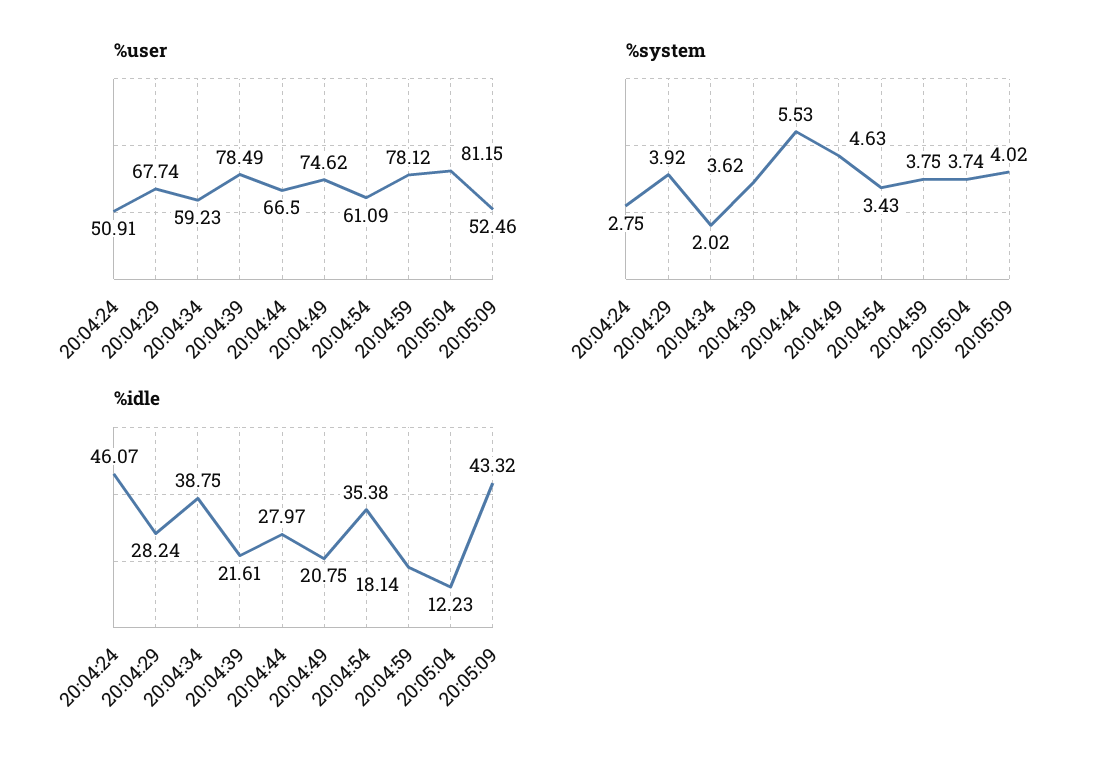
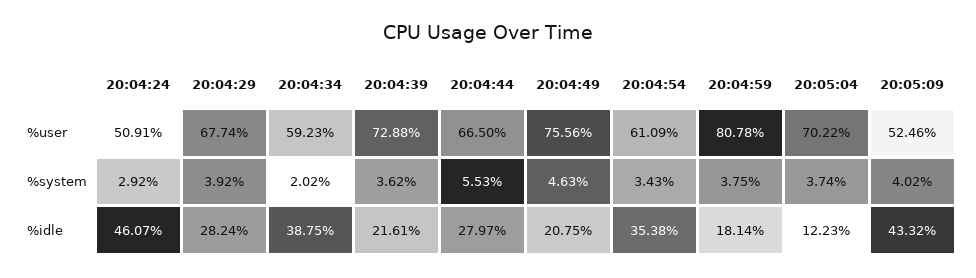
  {
    "%user": {
      "20:04:24": 50.91,
      "20:04:29": 67.74,
      "20:04:34": 59.23,
-     "20:04:39": 78.49,
+     "20:04:39": 72.88,
      "20:04:44": 66.5,
-     "20:04:49": 74.62,
+     "20:04:49": 75.56,
      "20:04:54": 61.09,
-     "20:04:59": 78.12,
+     "20:04:59": 80.78,
-     "20:05:04": 81.15,
+     "20:05:04": 70.22,
      "20:05:09": 52.46
    },
    "%system": {
-     "20:04:24": 2.75,
+     "20:04:24": 2.92,
      "20:04:29": 3.92,
      "20:04:34": 2.02,
      "20:04:39": 3.62,
      "20:04:44": 5.53,
      "20:04:49": 4.63,
      "20:04:54": 3.43,
      "20:04:59": 3.75,
      "20:05:04": 3.74,
      "20:05:09": 4.02
    },
    "%idle": {
      "20:04:24": 46.07,
      "20:04:29": 28.24,
      "20:04:34": 38.75,
      "20:04:39": 21.61,
      "20:04:44": 27.97,
      "20:04:49": 20.75,
      "20:04:54": 35.38,
      "20:04:59": 18.14,
      "20:05:04": 12.23,
      "20:05:09": 43.32
    }
  }

